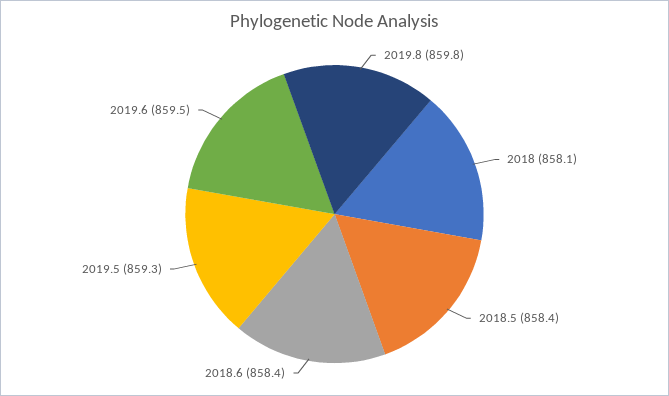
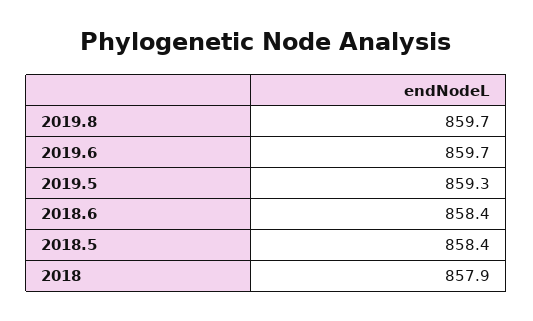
  {
-   "2019.8": 859.8,
+   "2019.8": 859.7,
-   "2018": 858.1,
+   "2018": 857.9,
    "2018.5": 858.4,
    "2018.6": 858.4,
    "2019.5": 859.3,
-   "2019.6": 859.5
+   "2019.6": 859.7
  }

